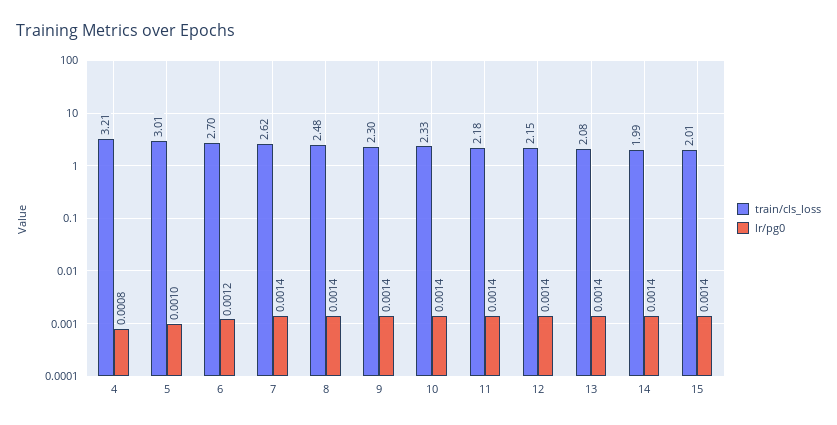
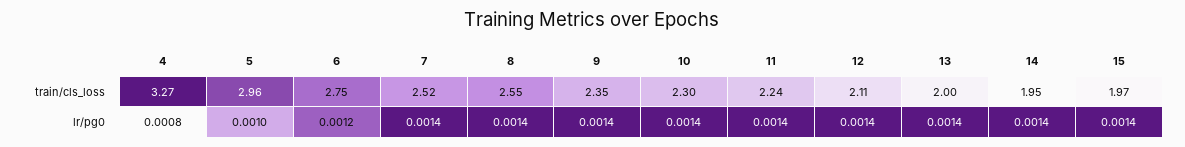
  {
    "train/cls_loss": {
-     "4": 3.21,
+     "4": 3.27,
-     "5": 3.01,
+     "5": 2.96,
-     "6": 2.7,
+     "6": 2.75,
-     "7": 2.62,
+     "7": 2.52,
-     "8": 2.48,
+     "8": 2.55,
-     "9": 2.3,
+     "9": 2.35,
-     "10": 2.33,
+     "10": 2.3,
-     "11": 2.18,
+     "11": 2.24,
-     "12": 2.15,
+     "12": 2.11,
-     "13": 2.08,
+     "13": 2,
-     "14": 1.99,
+     "14": 1.95,
-     "15": 2.01
+     "15": 1.97
    },
    "lr/pg0": {
      "4": 0.0008,
      "5": 0.001,
      "6": 0.0012,
      "7": 0.0014,
      "8": 0.0014,
      "9": 0.0014,
      "10": 0.0014,
      "11": 0.0014,
      "12": 0.0014,
      "13": 0.0014,
      "14": 0.0014,
      "15": 0.0014
    }
  }

